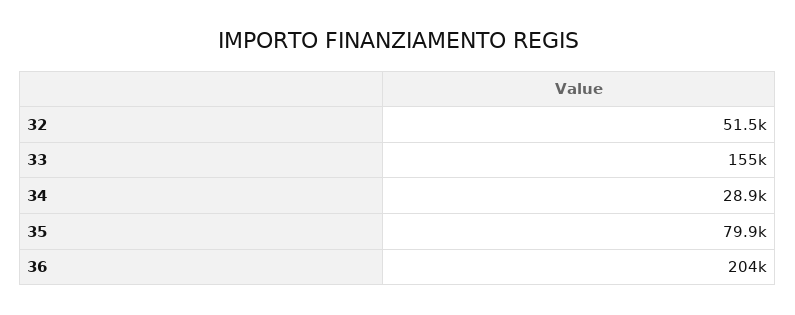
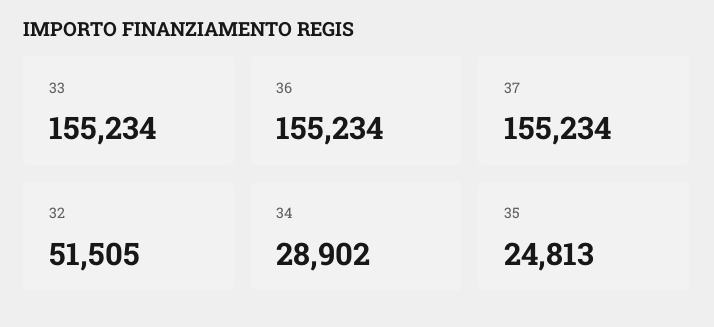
  {
    "32": 51505,
    "33": 155234,
    "34": 28902,
-   "35": 79900,
+   "35": 24813,
-   "36": 204000
+   "36": 155234,
+   "37": 155234
  }

